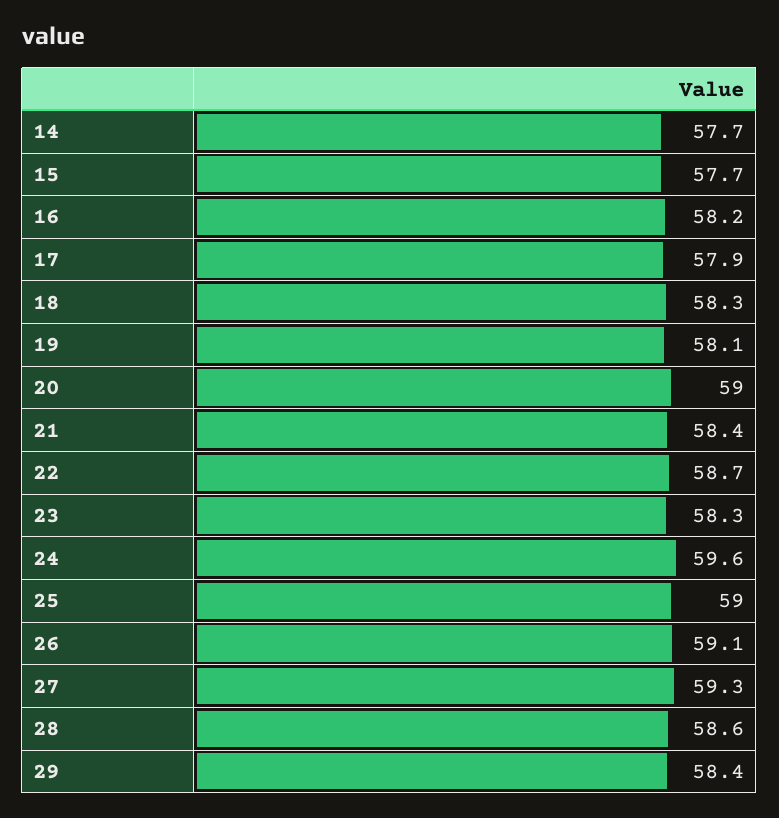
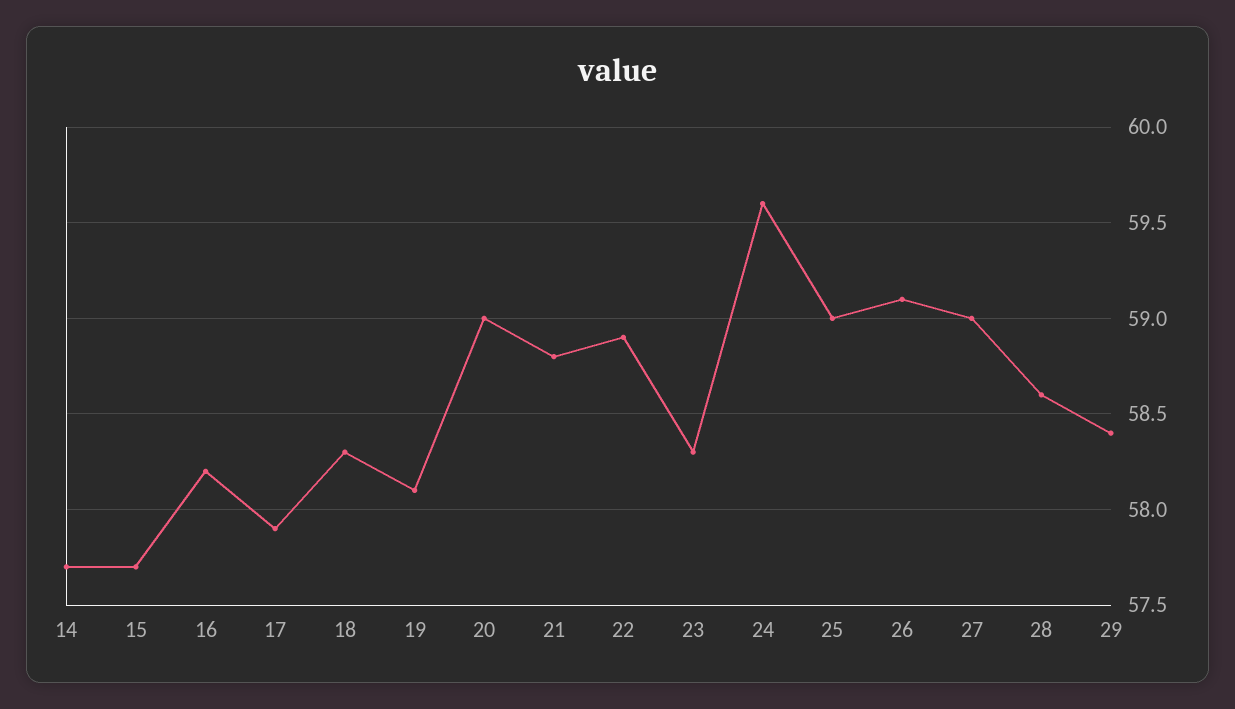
  {
    "14": 57.7,
    "15": 57.7,
    "16": 58.2,
    "17": 57.9,
    "18": 58.3,
    "19": 58.1,
    "20": 59,
-   "21": 58.4,
+   "21": 58.8,
-   "22": 58.7,
+   "22": 58.9,
    "23": 58.3,
    "24": 59.6,
    "25": 59,
    "26": 59.1,
-   "27": 59.3,
+   "27": 59,
    "28": 58.6,
    "29": 58.4
  }

